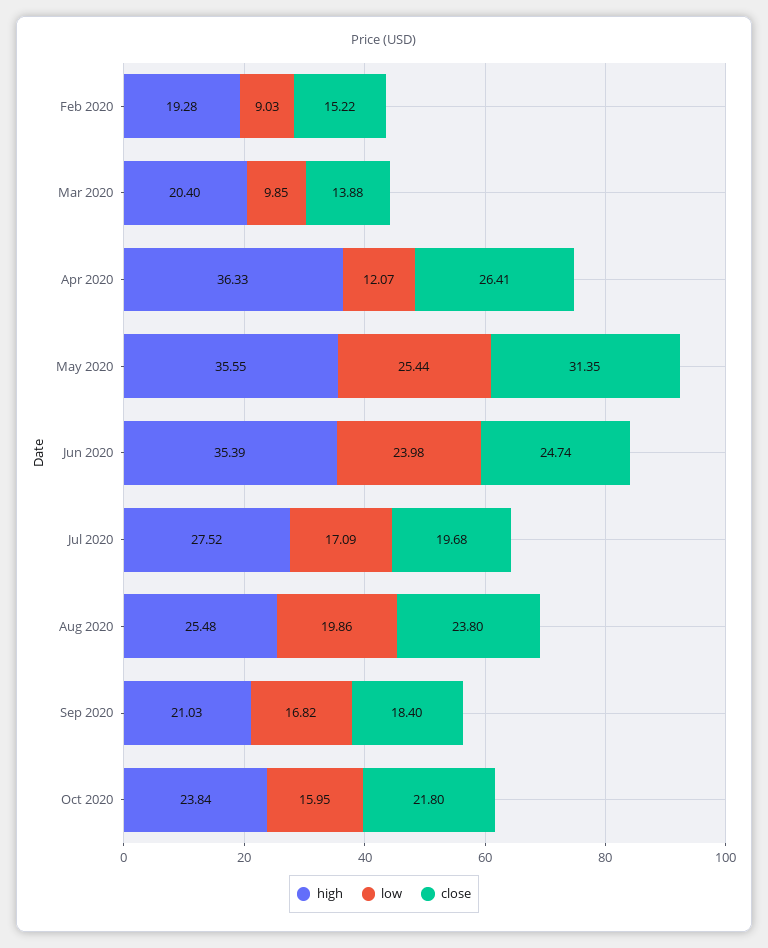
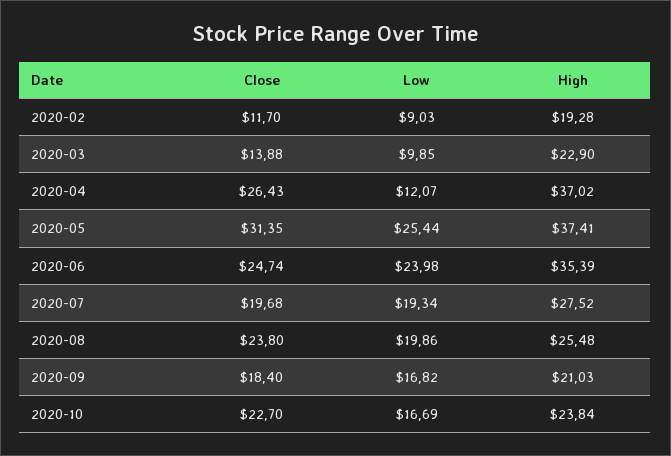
  {
    "high": {
      "Feb 2020": 19.28,
-     "Mar 2020": 20.4,
+     "Mar 2020": 22.9,
-     "Apr 2020": 36.33,
+     "Apr 2020": 37.02,
-     "May 2020": 35.55,
+     "May 2020": 37.41,
      "Jun 2020": 35.39,
      "Jul 2020": 27.52,
      "Aug 2020": 25.48,
      "Sep 2020": 21.03,
      "Oct 2020": 23.84
    },
    "low": {
      "Feb 2020": 9.03,
      "Mar 2020": 9.85,
      "Apr 2020": 12.07,
      "May 2020": 25.44,
      "Jun 2020": 23.98,
-     "Jul 2020": 17.09,
+     "Jul 2020": 19.34,
      "Aug 2020": 19.86,
      "Sep 2020": 16.82,
-     "Oct 2020": 15.95
+     "Oct 2020": 16.69
    },
    "close": {
-     "Feb 2020": 15.22,
+     "Feb 2020": 11.7,
      "Mar 2020": 13.88,
-     "Apr 2020": 26.41,
+     "Apr 2020": 26.43,
      "May 2020": 31.35,
      "Jun 2020": 24.74,
      "Jul 2020": 19.68,
      "Aug 2020": 23.8,
      "Sep 2020": 18.4,
-     "Oct 2020": 21.8
+     "Oct 2020": 22.7
    }
  }

